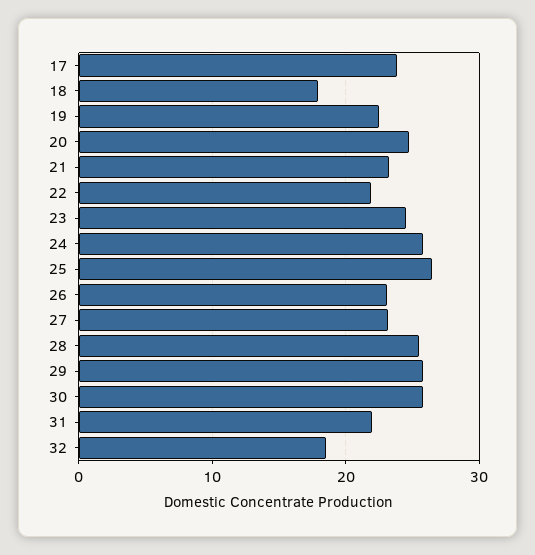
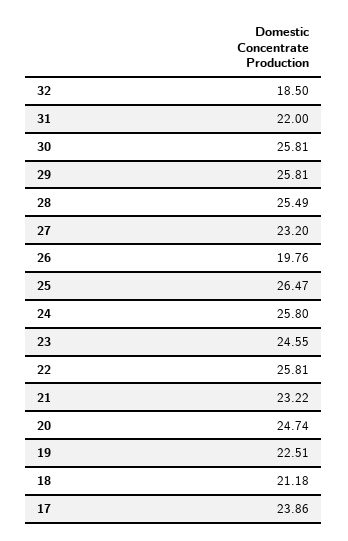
  {
    "17": 23.86,
-   "18": 18,
+   "18": 21.18,
    "19": 22.51,
    "20": 24.74,
    "21": 23.22,
-   "22": 22,
+   "22": 25.81,
    "23": 24.55,
    "24": 25.8,
    "25": 26.47,
-   "26": 23,
+   "26": 19.76,
    "27": 23.2,
    "28": 25.49,
    "29": 25.81,
    "30": 25.81,
    "31": 22,
    "32": 18.5
  }

